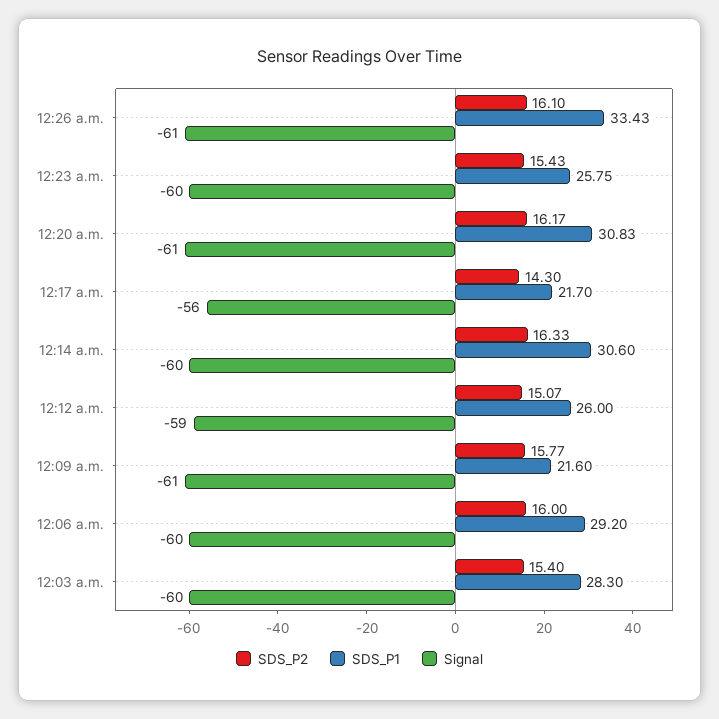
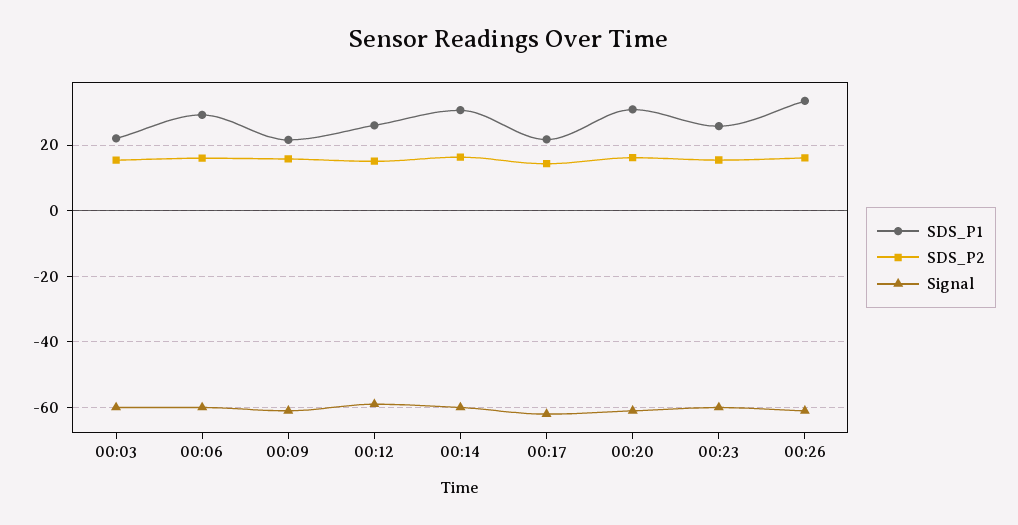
  {
    "SDS_P2": {
      "12:26 a.m.": 16.1,
      "12:23 a.m.": 15.43,
      "12:20 a.m.": 16.17,
      "12:17 a.m.": 14.3,
      "12:14 a.m.": 16.33,
      "12:12 a.m.": 15.07,
      "12:09 a.m.": 15.77,
      "12:06 a.m.": 16,
      "12:03 a.m.": 15.4
    },
    "SDS_P1": {
      "12:26 a.m.": 33.43,
      "12:23 a.m.": 25.75,
      "12:20 a.m.": 30.83,
      "12:17 a.m.": 21.7,
      "12:14 a.m.": 30.6,
      "12:12 a.m.": 26,
      "12:09 a.m.": 21.6,
      "12:06 a.m.": 29.2,
-     "12:03 a.m.": 28.3
+     "12:03 a.m.": 22
    },
    "Signal": {
      "12:26 a.m.": -61,
      "12:23 a.m.": -60,
      "12:20 a.m.": -61,
-     "12:17 a.m.": -56,
+     "12:17 a.m.": -62,
      "12:14 a.m.": -60,
      "12:12 a.m.": -59,
      "12:09 a.m.": -61,
      "12:06 a.m.": -60,
      "12:03 a.m.": -60
    }
  }

